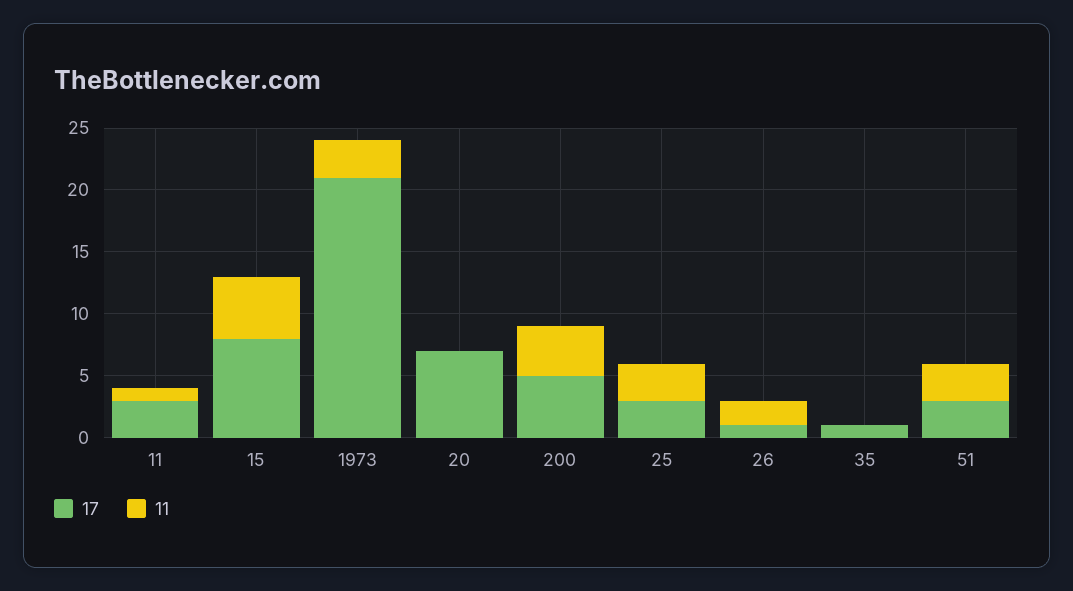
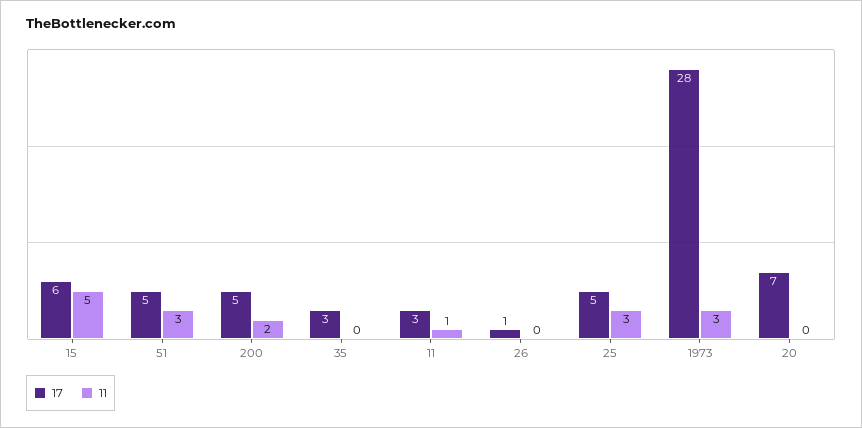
  {
    "17": {
      "11": 3,
-     "15": 8,
+     "15": 6,
-     "1973": 21,
+     "1973": 28,
      "20": 7,
      "200": 5,
-     "25": 3,
+     "25": 5,
      "26": 1,
-     "35": 1,
+     "35": 3,
-     "51": 3
+     "51": 5
    },
    "11": {
      "11": 1,
      "15": 5,
      "1973": 3,
      "20": 0,
-     "200": 4,
+     "200": 2,
      "25": 3,
-     "26": 2,
+     "26": 0,
      "35": 0,
      "51": 3
    }
  }

